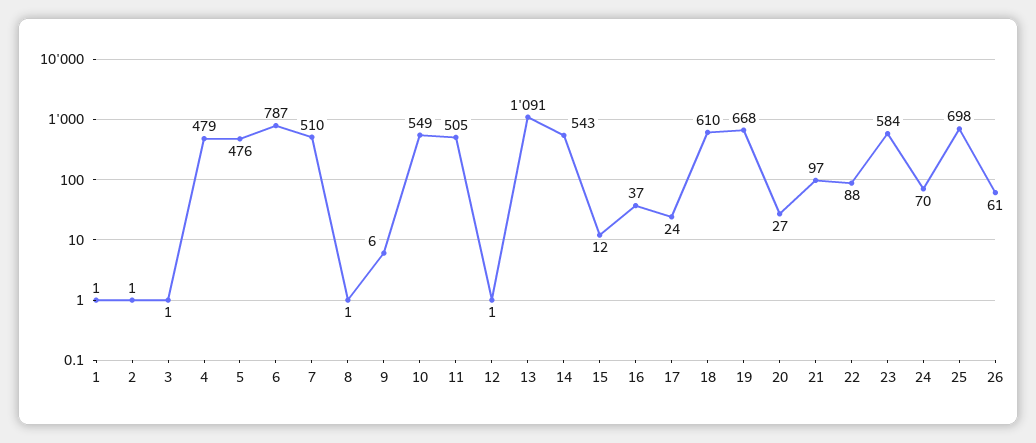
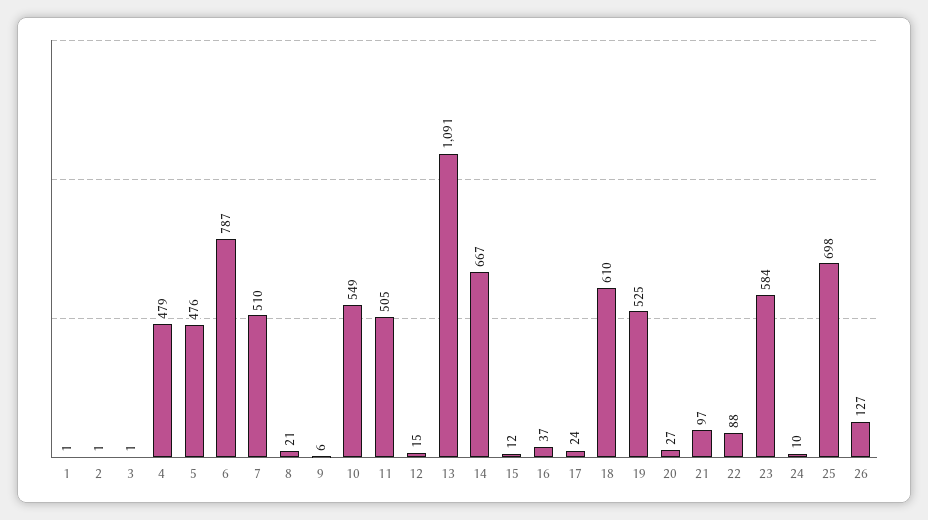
  {
    "1": 1,
    "2": 1,
    "3": 1,
    "4": 479,
    "5": 476,
    "6": 787,
    "7": 510,
-   "8": 1,
+   "8": 21,
    "9": 6,
    "10": 549,
    "11": 505,
-   "12": 1,
+   "12": 15,
    "13": 1091,
-   "14": 543,
+   "14": 667,
    "15": 12,
    "16": 37,
    "17": 24,
    "18": 610,
-   "19": 668,
+   "19": 525,
    "20": 27,
    "21": 97,
    "22": 88,
    "23": 584,
-   "24": 70,
+   "24": 10,
    "25": 698,
-   "26": 61
+   "26": 127
  }

